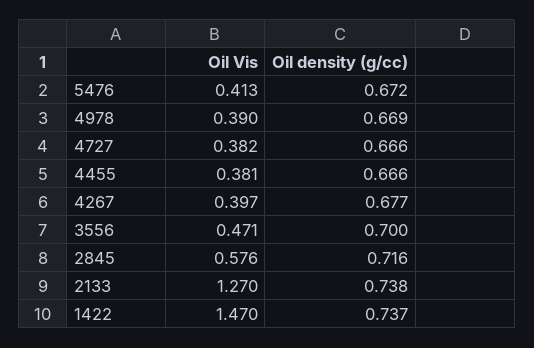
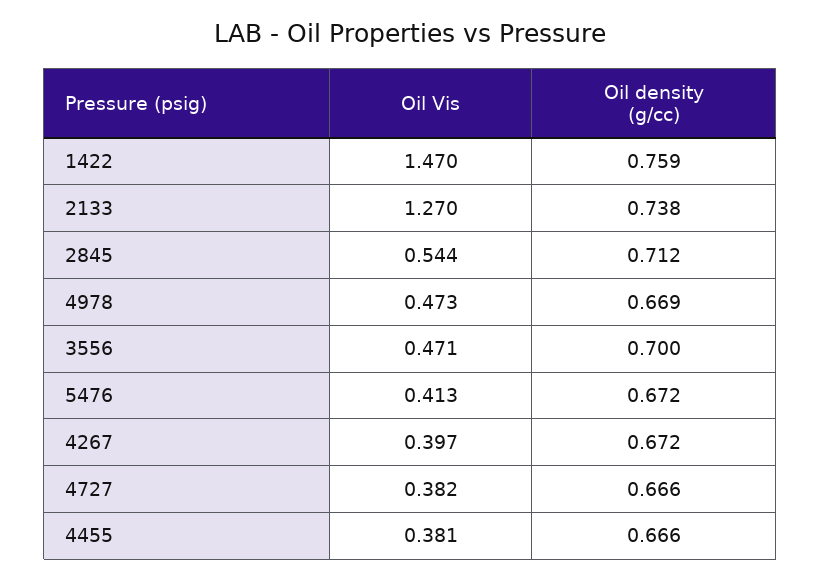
  {
    "Oil Vis": {
      "5476": 0.413,
-     "4978": 0.39,
+     "4978": 0.473,
      "4727": 0.382,
      "4455": 0.381,
      "4267": 0.397,
      "3556": 0.471,
-     "2845": 0.576,
+     "2845": 0.544,
      "2133": 1.27,
      "1422": 1.47
    },
    "Oil density (g/cc)": {
      "5476": 0.672,
      "4978": 0.669,
      "4727": 0.666,
      "4455": 0.666,
-     "4267": 0.677,
+     "4267": 0.672,
      "3556": 0.7,
-     "2845": 0.716,
+     "2845": 0.712,
      "2133": 0.738,
-     "1422": 0.737
+     "1422": 0.759
    }
  }

